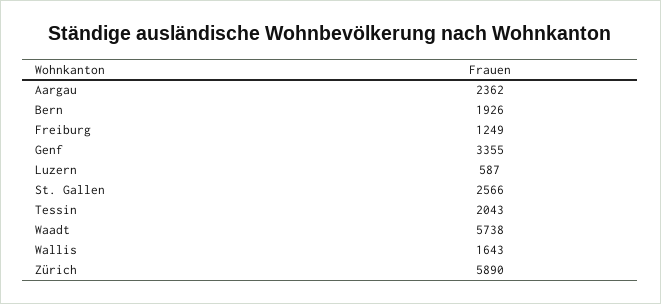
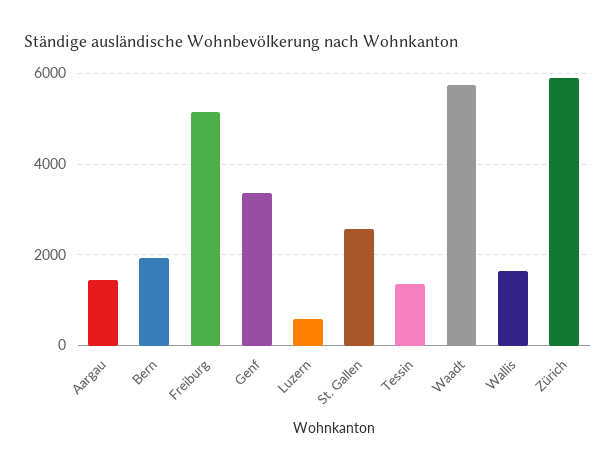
  {
-   "Aargau": 2362,
+   "Aargau": 1400,
    "Bern": 1926,
-   "Freiburg": 1249,
+   "Freiburg": 5200,
    "Genf": 3355,
    "Luzern": 587,
    "St. Gallen": 2566,
-   "Tessin": 2043,
+   "Tessin": 1400,
    "Waadt": 5738,
    "Wallis": 1643,
    "Zürich": 5890
  }

